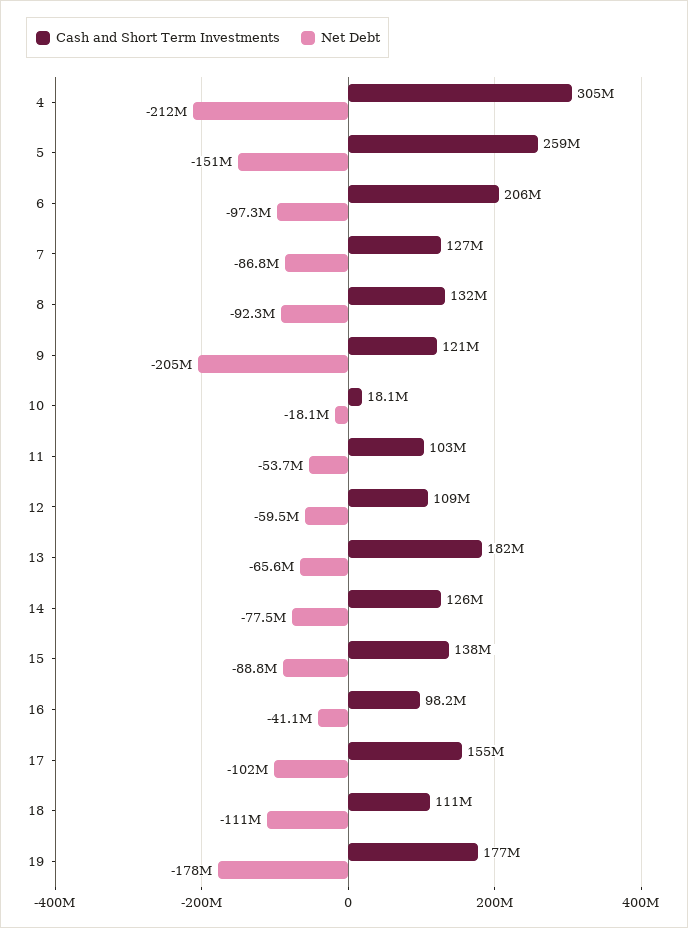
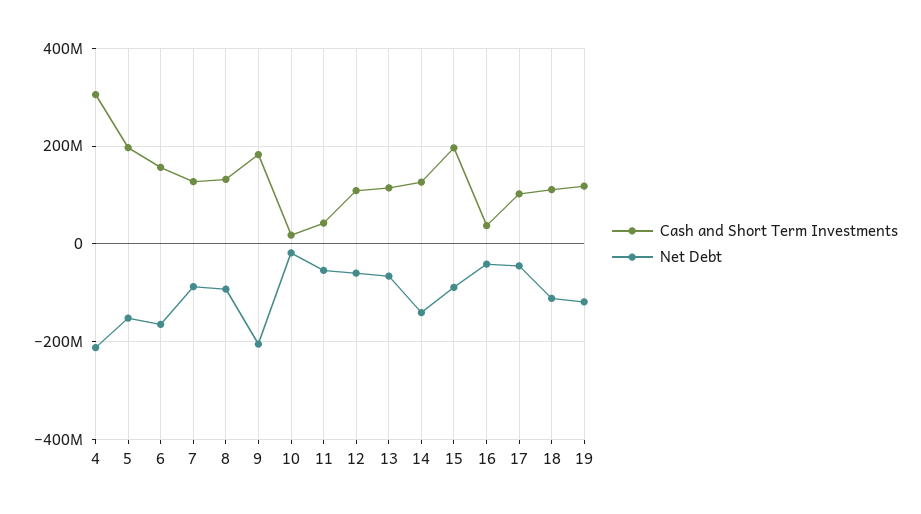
  {
    "Cash and Short Term Investments": {
      "4": 305000000,
-     "5": 259000000,
+     "5": 200000000,
-     "6": 206000000,
+     "6": 160000000,
      "7": 127000000,
      "8": 132000000,
-     "9": 121000000,
+     "9": 180000000,
      "10": 18100000,
-     "11": 103000000,
+     "11": 40000000,
      "12": 109000000,
-     "13": 182000000,
+     "13": 120000000,
      "14": 126000000,
-     "15": 138000000,
+     "15": 200000000,
-     "16": 98200000,
+     "16": 40000000,
-     "17": 155000000,
+     "17": 100000000,
      "18": 111000000,
-     "19": 177000000
+     "19": 120000000
    },
    "Net Debt": {
      "4": -212000000,
      "5": -151000000,
-     "6": -97300000,
+     "6": -160000000,
      "7": -86800000,
      "8": -92300000,
      "9": -205000000,
      "10": -18100000,
      "11": -53700000,
      "12": -59500000,
      "13": -65600000,
-     "14": -77500000,
+     "14": -140000000,
      "15": -88800000,
      "16": -41100000,
-     "17": -102000000,
+     "17": -40000000,
      "18": -111000000,
-     "19": -178000000
+     "19": -120000000
    }
  }

